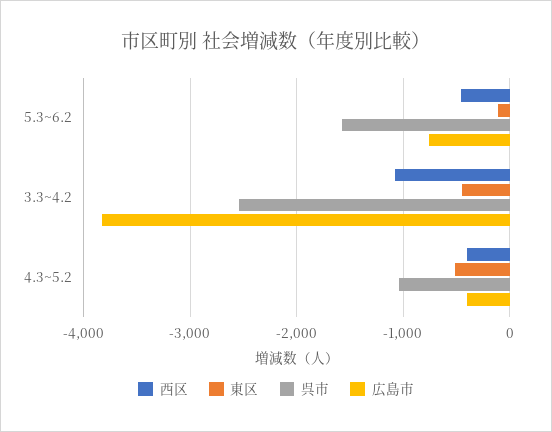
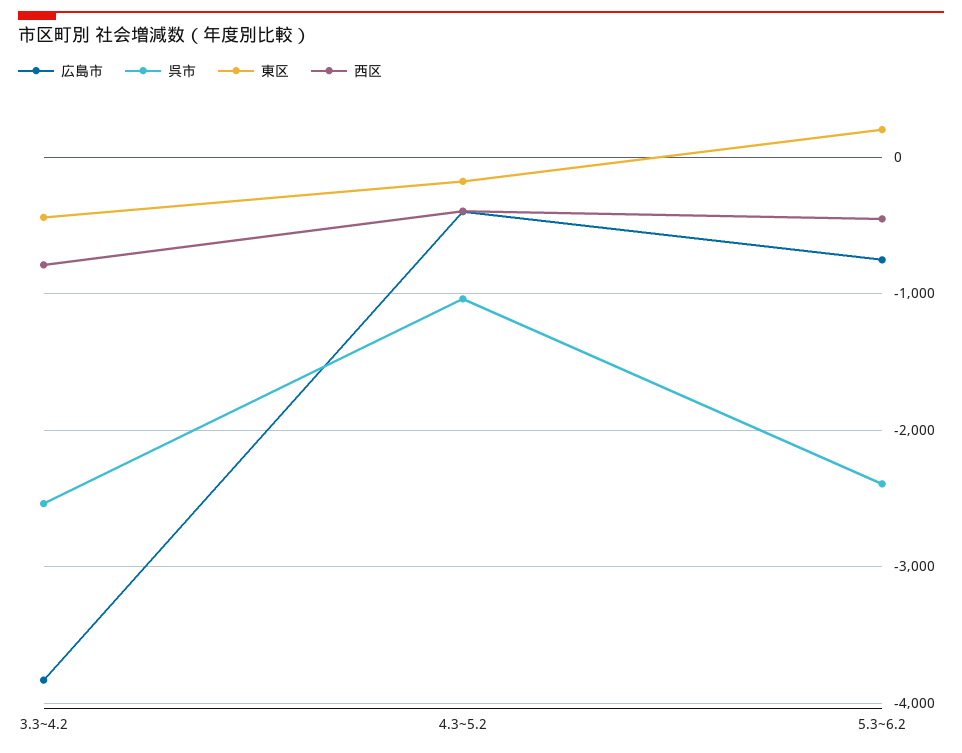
  {
    "西区": {
      "5.3~6.2": -500,
-     "3.3~4.2": -1100,
+     "3.3~4.2": -800,
      "4.3~5.2": -400
    },
    "東区": {
-     "5.3~6.2": -100,
+     "5.3~6.2": 200,
      "3.3~4.2": -400,
-     "4.3~5.2": -500
+     "4.3~5.2": -200
    },
    "呉市": {
-     "5.3~6.2": -1600,
+     "5.3~6.2": -2400,
      "3.3~4.2": -2500,
      "4.3~5.2": -1000
    },
    "広島市": {
      "5.3~6.2": -800,
      "3.3~4.2": -3800,
      "4.3~5.2": -400
    }
  }

